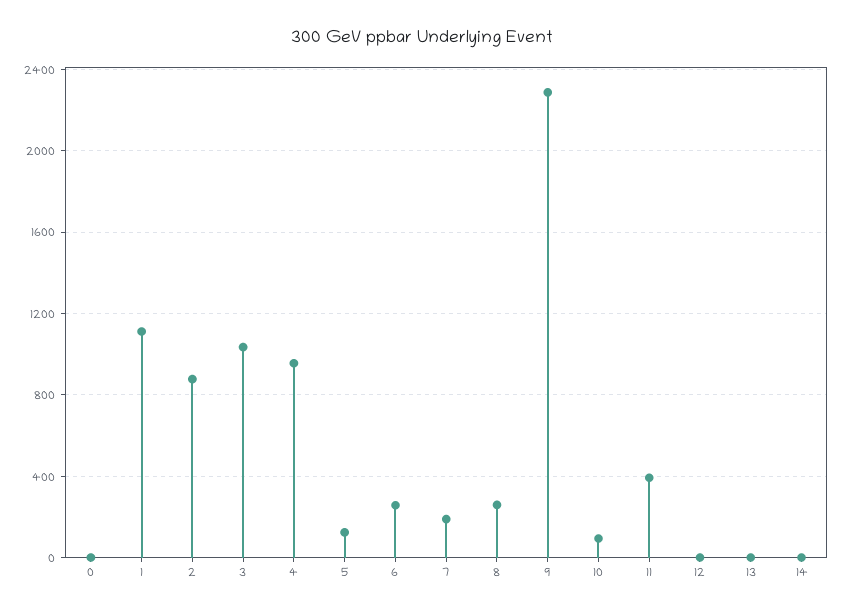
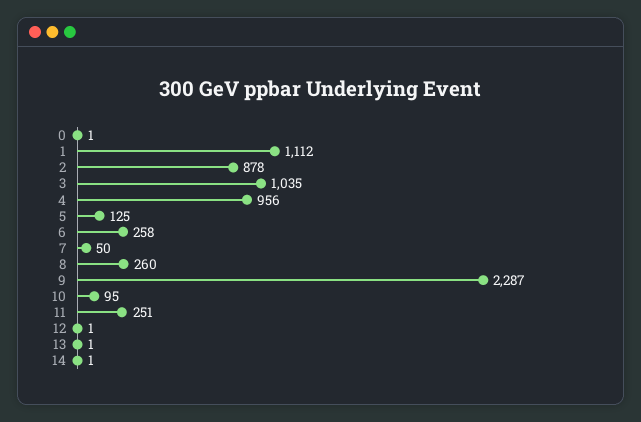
  {
    "0": 1,
    "1": 1112,
    "2": 878,
    "3": 1035,
    "4": 956,
    "5": 125,
    "6": 258,
-   "7": 200,
+   "7": 50,
    "8": 260,
    "9": 2287,
    "10": 95,
-   "11": 400,
+   "11": 251,
    "12": 1,
    "13": 1,
    "14": 1
  }

